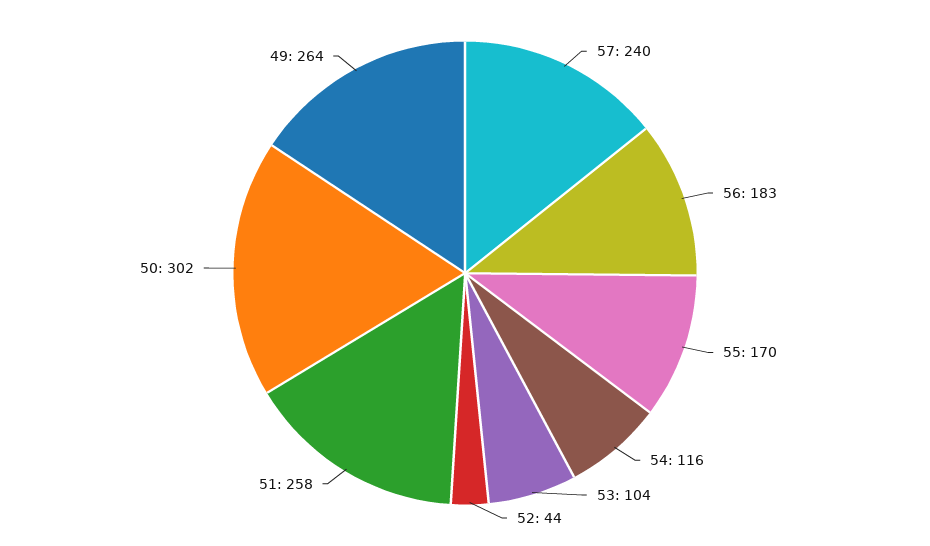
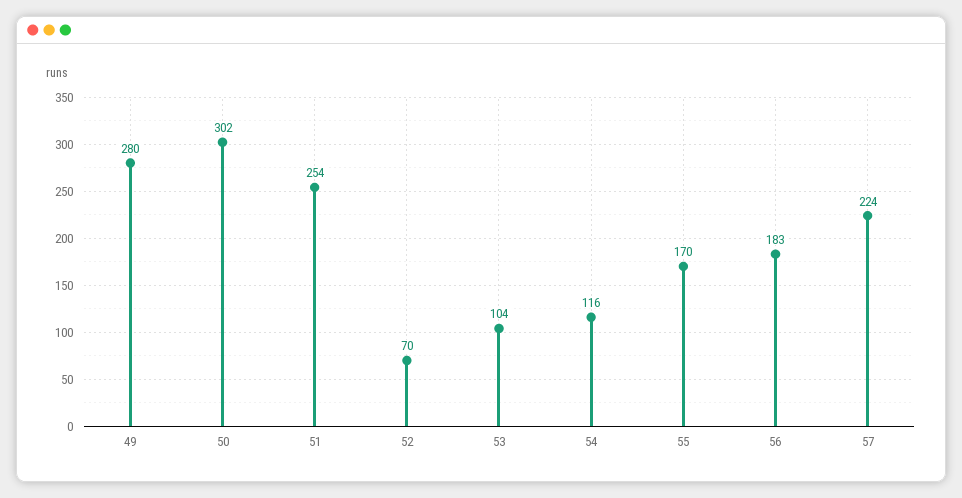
  {
-   "57": 240,
+   "57": 224,
    "56": 183,
    "55": 170,
    "54": 116,
    "53": 104,
-   "52": 44,
+   "52": 70,
-   "51": 258,
+   "51": 254,
    "50": 302,
-   "49": 264
+   "49": 280
  }

